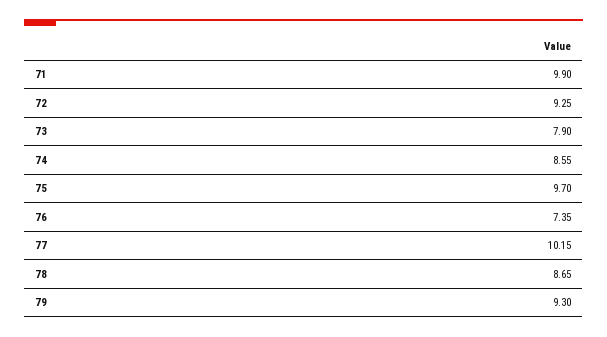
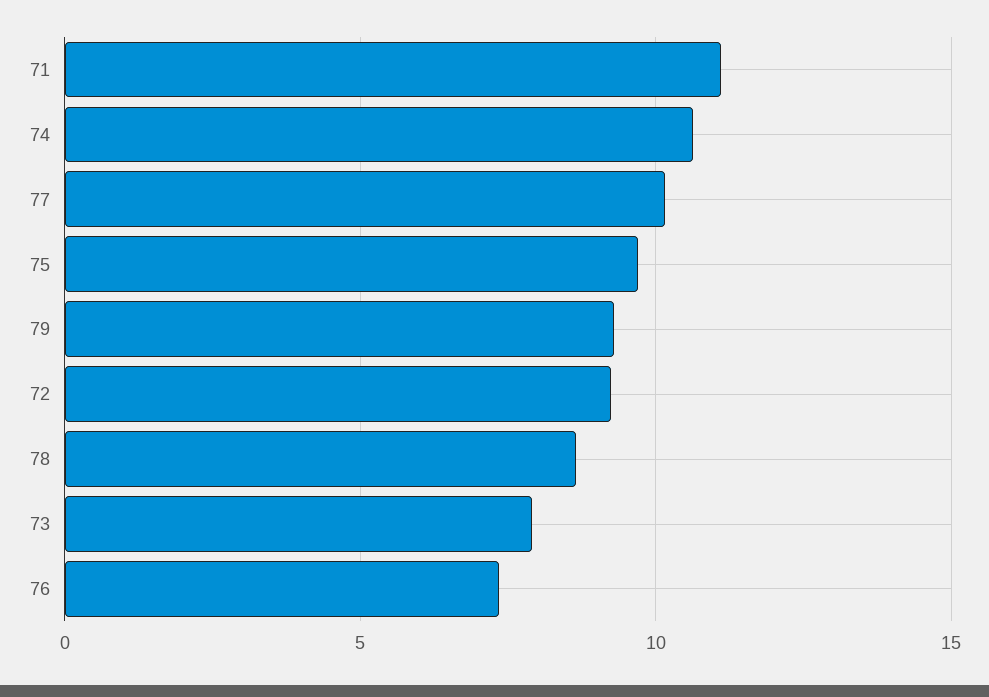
  {
-   "71": 9.9,
+   "71": 11,
    "72": 9.25,
    "73": 7.9,
-   "74": 8.55,
+   "74": 10.5,
    "75": 9.7,
    "76": 7.35,
    "77": 10.15,
    "78": 8.65,
    "79": 9.3
  }

